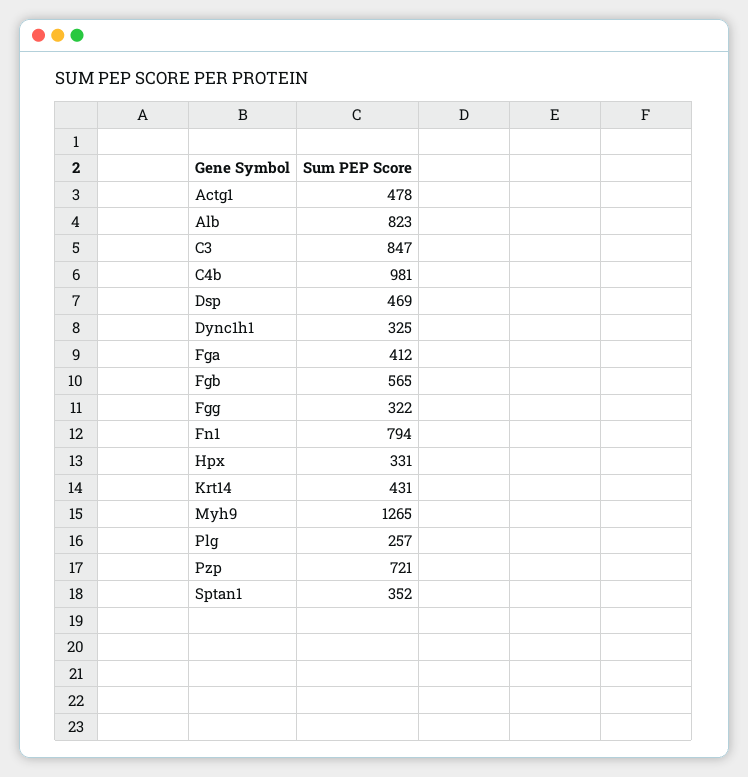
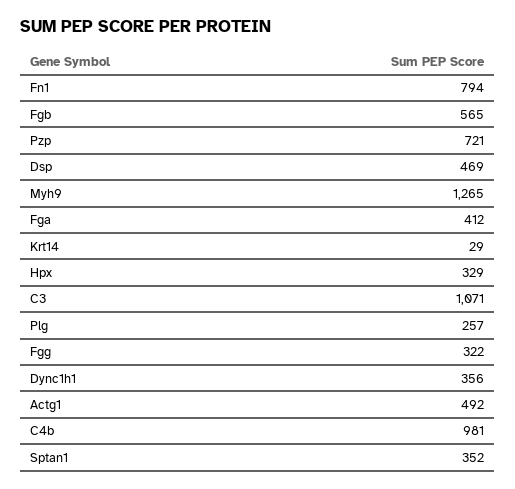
  {
-   "Actg1": 478,
+   "Actg1": 492,
-   "Alb": 823,
-   "C3": 847,
+   "C3": 1071,
    "C4b": 981,
    "Dsp": 469,
-   "Dync1h1": 325,
+   "Dync1h1": 356,
    "Fga": 412,
    "Fgb": 565,
    "Fgg": 322,
    "Fn1": 794,
-   "Hpx": 331,
+   "Hpx": 329,
-   "Krt14": 431,
+   "Krt14": 29,
    "Myh9": 1265,
    "Plg": 257,
    "Pzp": 721,
    "Sptan1": 352
  }

